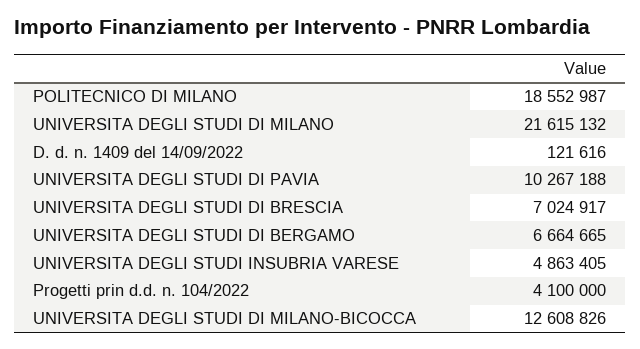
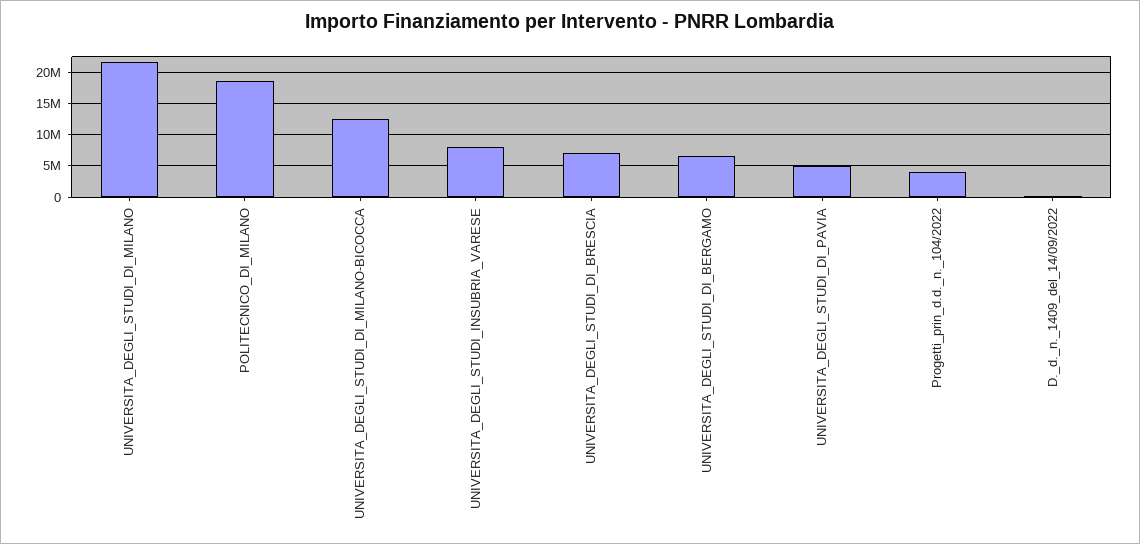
  {
    "POLITECNICO DI MILANO": 18552987,
    "UNIVERSITA DEGLI STUDI DI MILANO": 21615132,
    "D. d. n. 1409 del 14/09/2022": 121616,
-   "UNIVERSITA DEGLI STUDI DI PAVIA": 10267188,
+   "UNIVERSITA DEGLI STUDI DI PAVIA": 5000000,
    "UNIVERSITA DEGLI STUDI DI BRESCIA": 7024917,
    "UNIVERSITA DEGLI STUDI DI BERGAMO": 6664665,
-   "UNIVERSITA DEGLI STUDI INSUBRIA VARESE": 4863405,
+   "UNIVERSITA DEGLI STUDI INSUBRIA VARESE": 8000000,
    "Progetti prin d.d. n. 104/2022": 4100000,
    "UNIVERSITA DEGLI STUDI DI MILANO-BICOCCA": 12608826
  }

